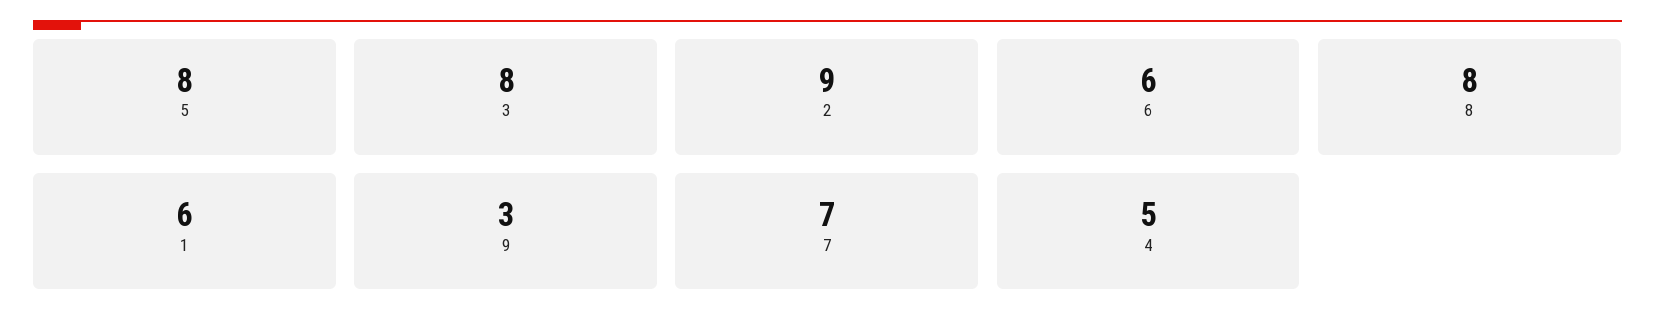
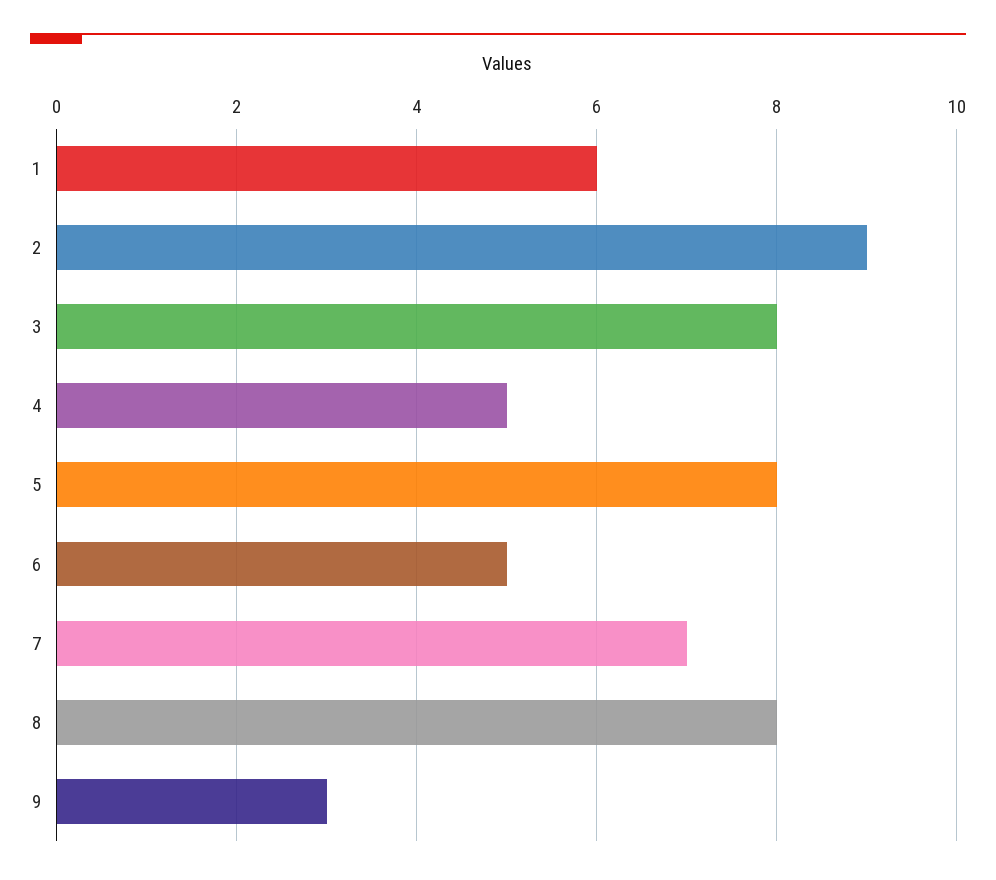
  {
    "5": 8,
    "3": 8,
    "2": 9,
-   "6": 6,
+   "6": 5,
    "8": 8,
    "1": 6,
    "9": 3,
    "7": 7,
    "4": 5
  }

